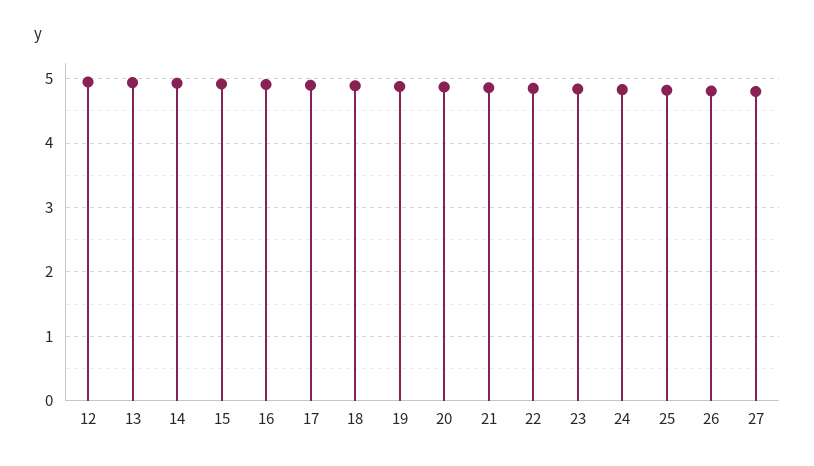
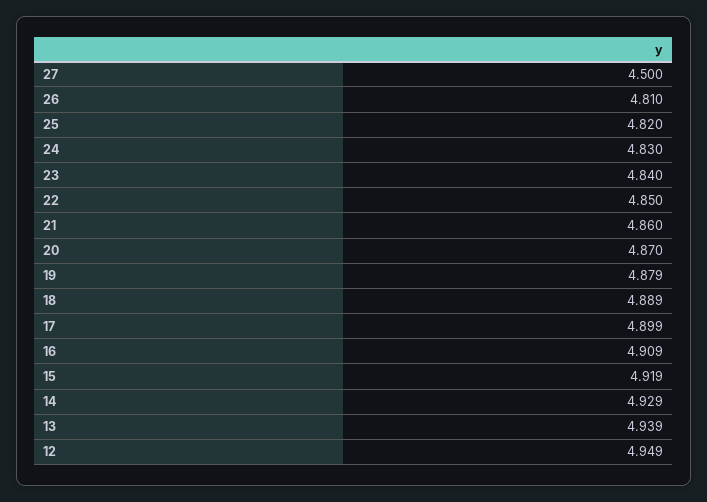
  {
    "12": 4.949,
    "13": 4.939,
    "14": 4.929,
    "15": 4.919,
    "16": 4.909,
    "17": 4.899,
    "18": 4.889,
    "19": 4.879,
    "20": 4.87,
    "21": 4.86,
    "22": 4.85,
    "23": 4.84,
    "24": 4.83,
    "25": 4.82,
    "26": 4.81,
-   "27": 4.8
+   "27": 4.5
  }

